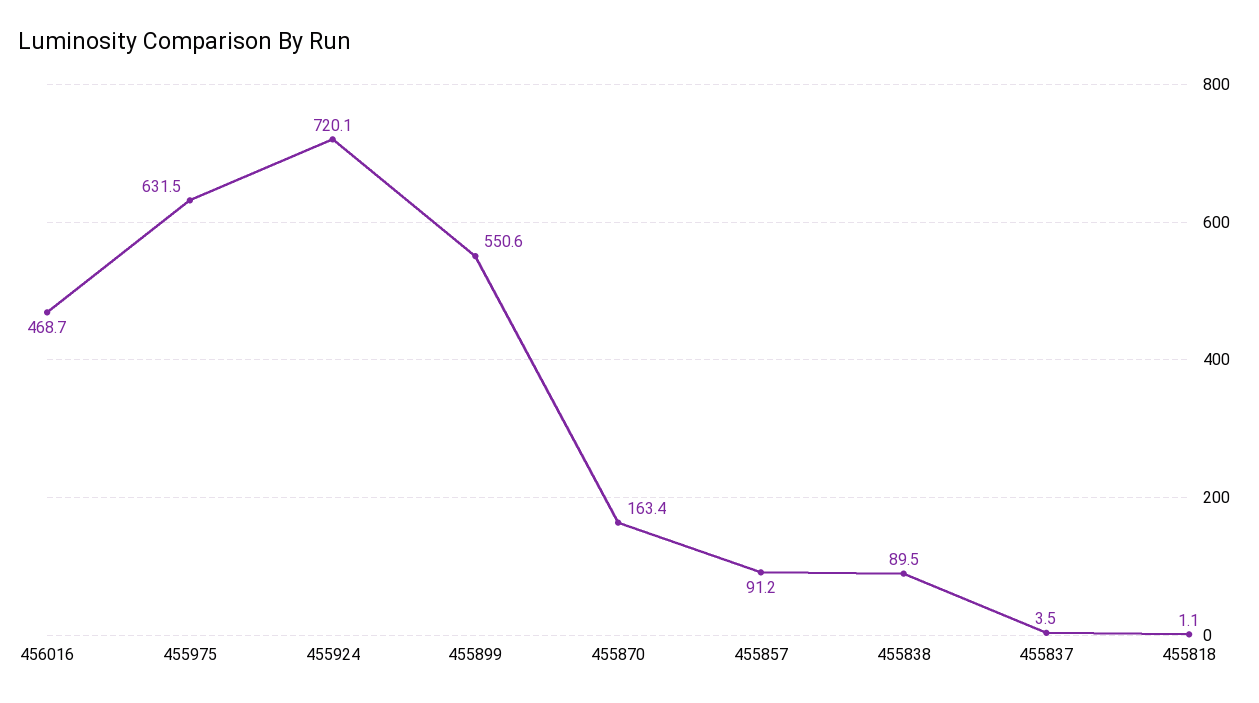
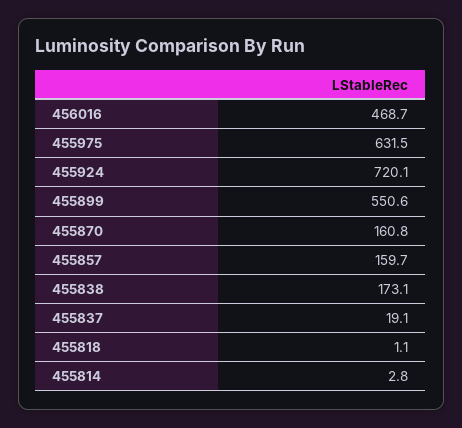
  {
    "456016": 468.7,
    "455975": 631.5,
    "455924": 720.1,
    "455899": 550.6,
-   "455870": 163.4,
+   "455870": 160.8,
-   "455857": 91.2,
+   "455857": 159.7,
-   "455838": 89.5,
+   "455838": 173.1,
-   "455837": 3.5,
+   "455837": 19.1,
-   "455818": 1.1
+   "455818": 1.1,
+   "455814": 2.8
  }

